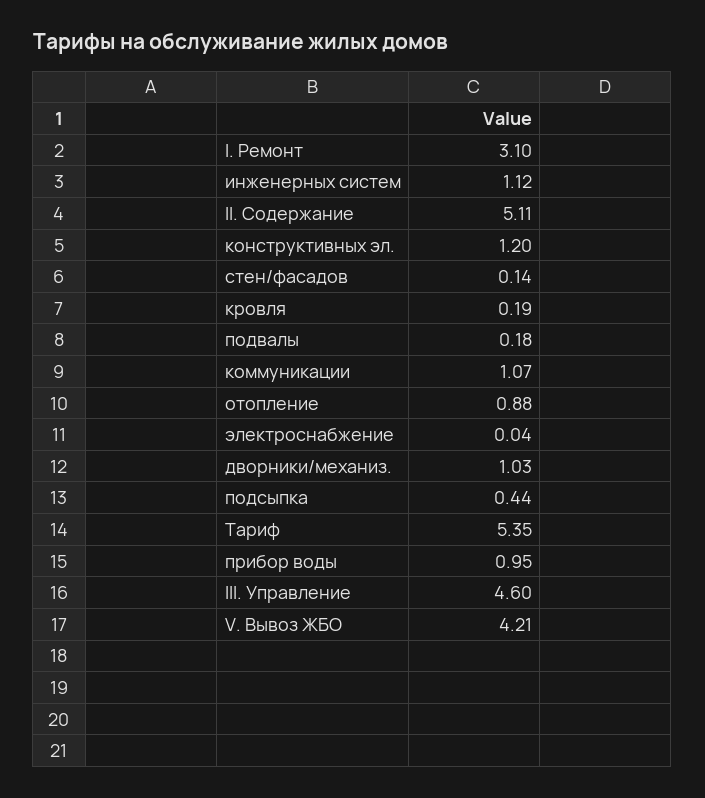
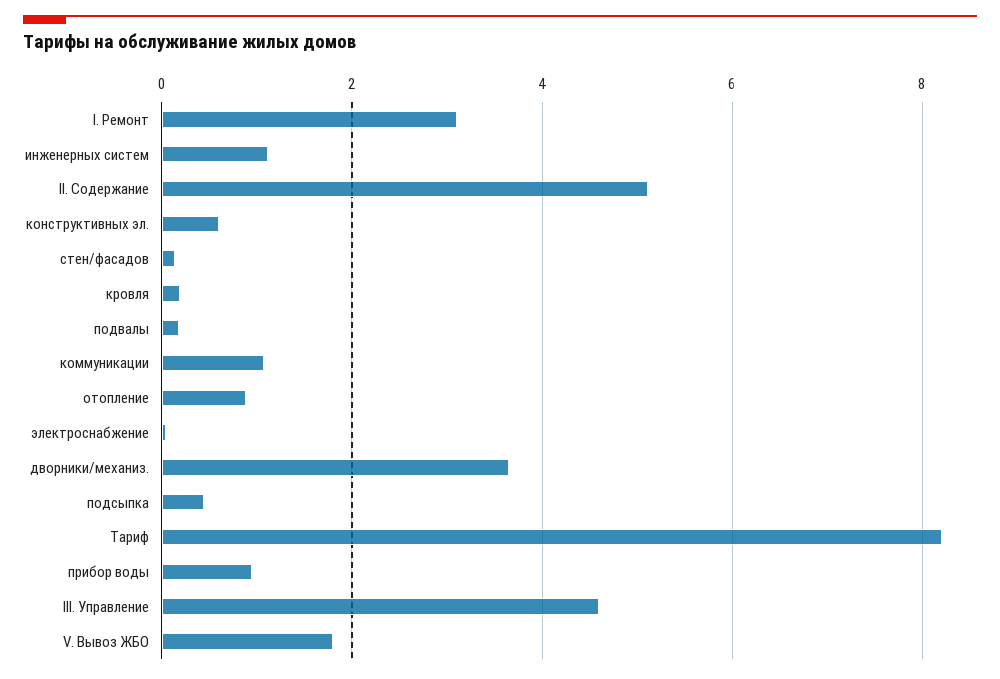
  {
    "I. Ремонт": 3.1,
    "инженерных систем": 1.12,
    "II. Содержание": 5.11,
-   "конструктивных эл.": 1.2,
+   "конструктивных эл.": 0.6,
    "стен/фасадов": 0.14,
    "кровля": 0.19,
    "подвалы": 0.18,
    "коммуникации": 1.07,
    "отопление": 0.88,
    "электроснабжение": 0.04,
-   "дворники/механиз.": 1.03,
+   "дворники/механиз.": 3.6,
    "подсыпка": 0.44,
-   "Тариф": 5.35,
+   "Тариф": 8.2,
    "прибор воды": 0.95,
    "III. Управление": 4.6,
-   "V. Вывоз ЖБО": 4.21
+   "V. Вывоз ЖБО": 1.8
  }

